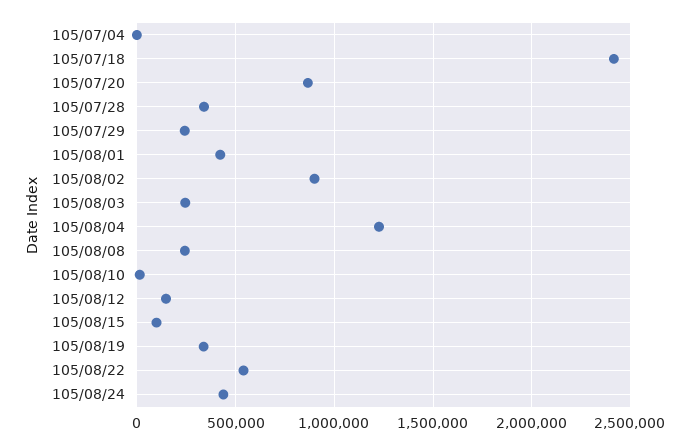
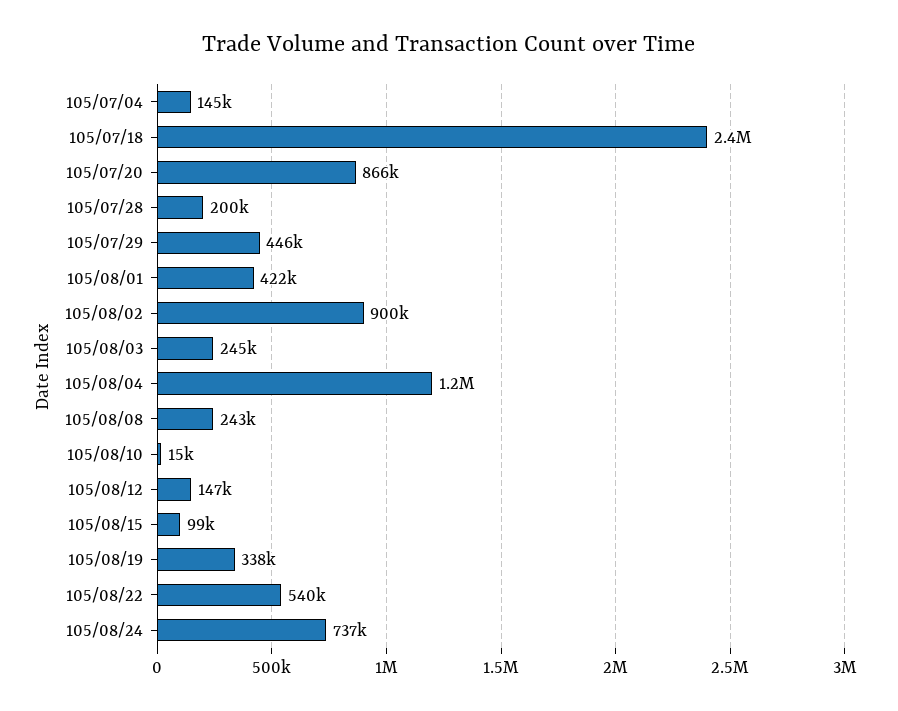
  {
-   "105/07/04": 0,
+   "105/07/04": 145000,
    "105/07/18": 2400000,
    "105/07/20": 866000,
-   "105/07/28": 350000,
+   "105/07/28": 200000,
-   "105/07/29": 250000,
+   "105/07/29": 446000,
    "105/08/01": 422000,
    "105/08/02": 900000,
    "105/08/03": 245000,
    "105/08/04": 1200000,
    "105/08/08": 243000,
    "105/08/10": 15000,
    "105/08/12": 147000,
    "105/08/15": 99000,
    "105/08/19": 338000,
    "105/08/22": 540000,
-   "105/08/24": 450000
+   "105/08/24": 737000
  }

